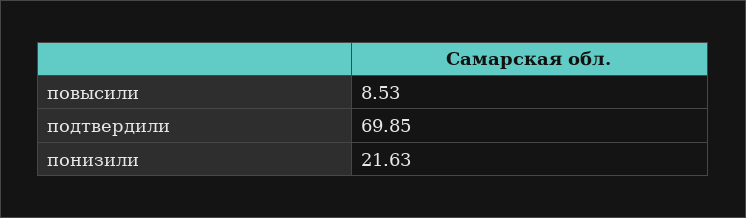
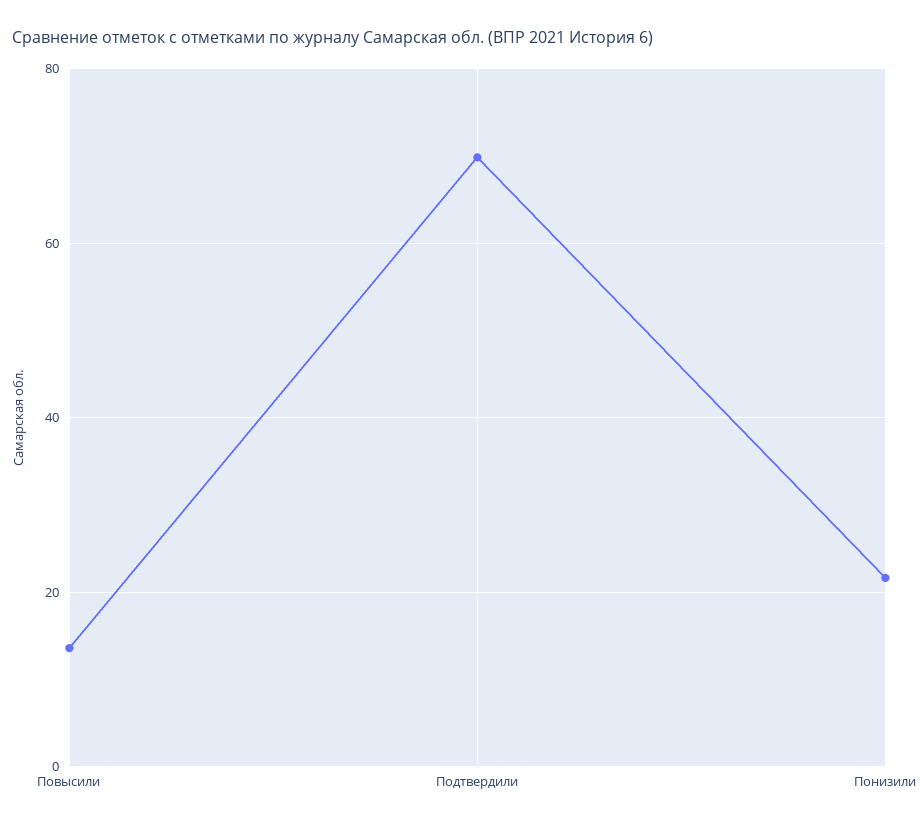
  {
-   "повысили": 8.53,
+   "повысили": 14,
    "подтвердили": 69.85,
    "понизили": 21.63
  }

